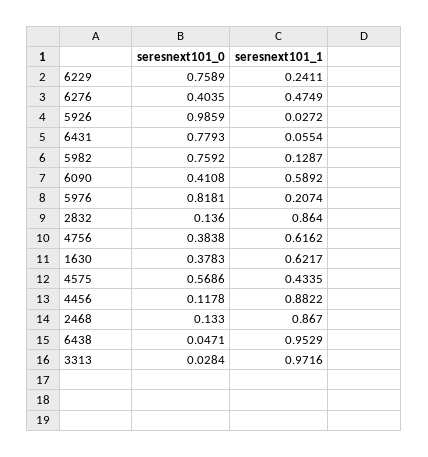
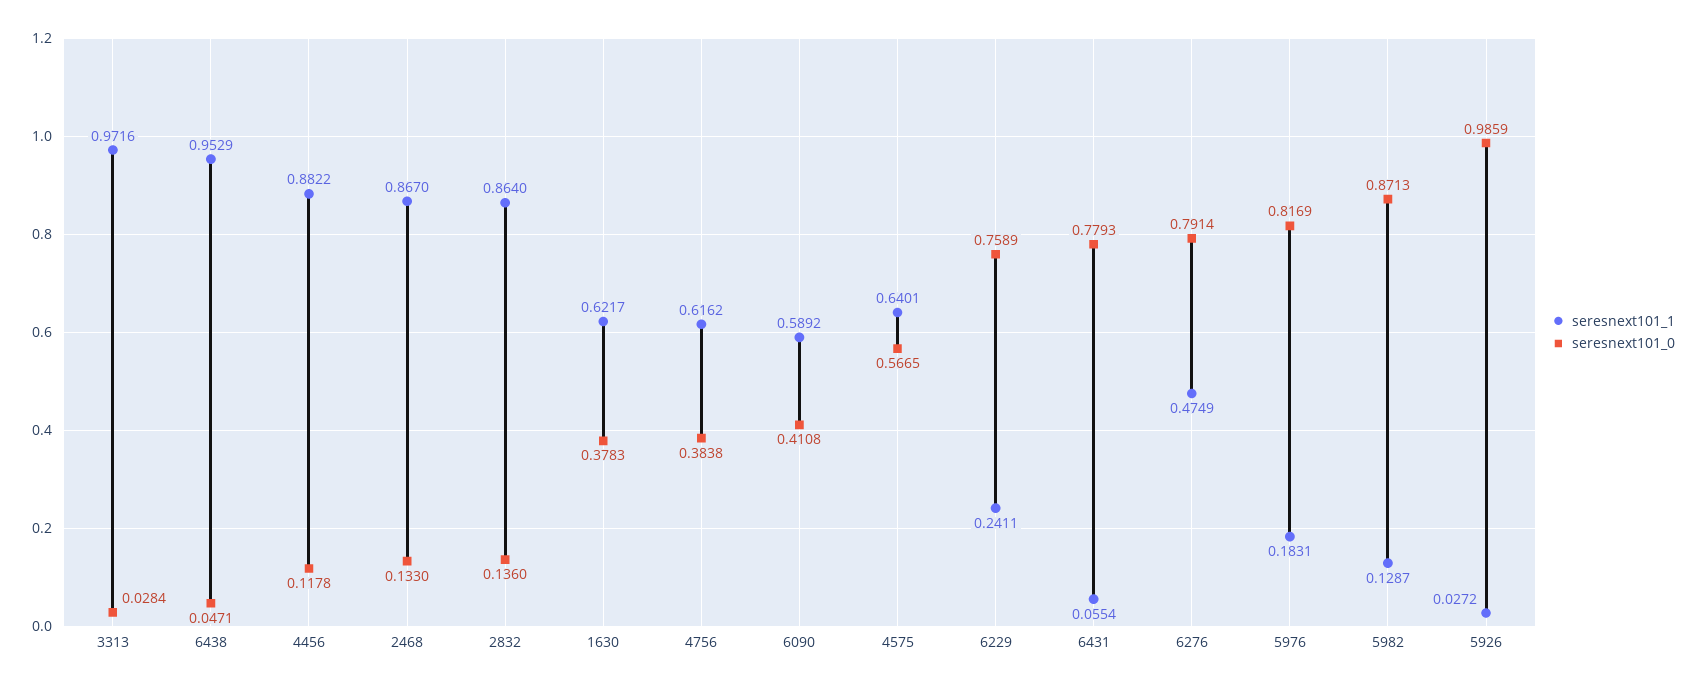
  {
    "seresnext101_0": {
      "6229": 0.7589,
-     "6276": 0.4035,
+     "6276": 0.7914,
      "5926": 0.9859,
      "6431": 0.7793,
-     "5982": 0.7592,
+     "5982": 0.8713,
      "6090": 0.4108,
-     "5976": 0.8181,
+     "5976": 0.8169,
      "2832": 0.136,
      "4756": 0.3838,
      "1630": 0.3783,
-     "4575": 0.5686,
+     "4575": 0.5665,
      "4456": 0.1178,
      "2468": 0.133,
      "6438": 0.0471,
      "3313": 0.0284
    },
    "seresnext101_1": {
      "6229": 0.2411,
      "6276": 0.4749,
      "5926": 0.0272,
      "6431": 0.0554,
      "5982": 0.1287,
      "6090": 0.5892,
-     "5976": 0.2074,
+     "5976": 0.1831,
      "2832": 0.864,
      "4756": 0.6162,
      "1630": 0.6217,
-     "4575": 0.4335,
+     "4575": 0.6401,
      "4456": 0.8822,
      "2468": 0.867,
      "6438": 0.9529,
      "3313": 0.9716
    }
  }

